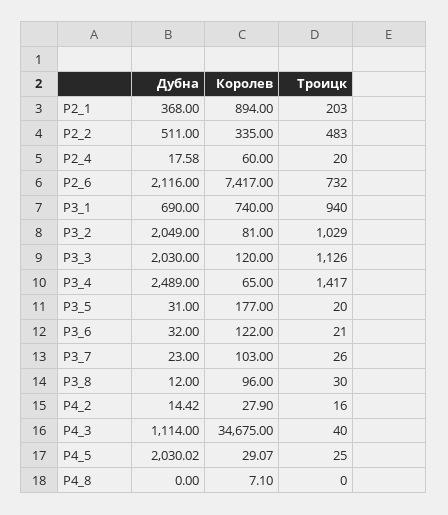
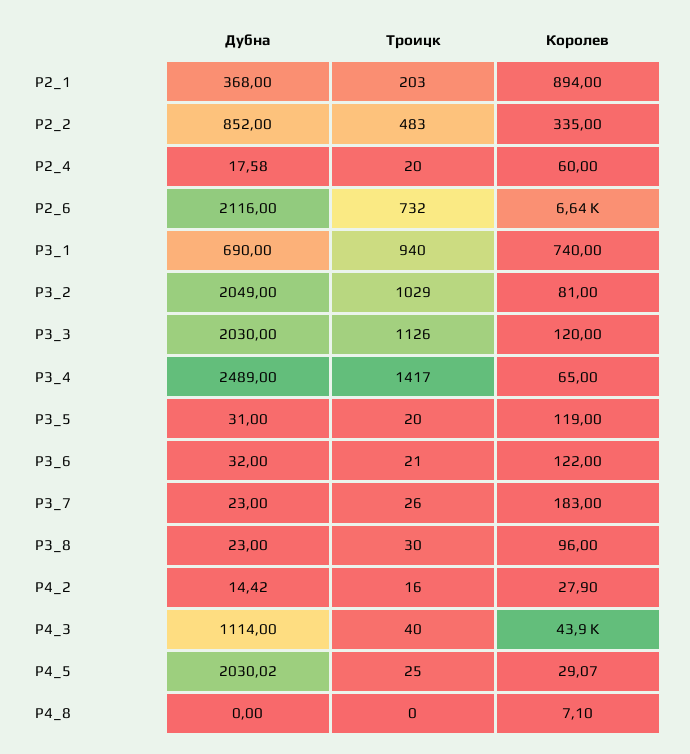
  {
    "Дубна": {
      "P2_1": 368,
-     "P2_2": 511,
+     "P2_2": 852,
      "P2_4": 17.58,
      "P2_6": 2116,
      "P3_1": 690,
      "P3_2": 2049,
      "P3_3": 2030,
      "P3_4": 2489,
      "P3_5": 31,
      "P3_6": 32,
      "P3_7": 23,
-     "P3_8": 12,
+     "P3_8": 23,
      "P4_2": 14.42,
      "P4_3": 1114,
      "P4_5": 2030.02,
      "P4_8": 0
    },
    "Королев": {
      "P2_1": 894,
      "P2_2": 335,
      "P2_4": 60,
-     "P2_6": 7417,
+     "P2_6": 6640,
      "P3_1": 740,
      "P3_2": 81,
      "P3_3": 120,
      "P3_4": 65,
-     "P3_5": 177,
+     "P3_5": 119,
      "P3_6": 122,
-     "P3_7": 103,
+     "P3_7": 183,
      "P3_8": 96,
      "P4_2": 27.9,
-     "P4_3": 34675,
+     "P4_3": 43900,
      "P4_5": 29.07,
      "P4_8": 7.1
    },
    "Троицк": {
      "P2_1": 203,
      "P2_2": 483,
      "P2_4": 20,
      "P2_6": 732,
      "P3_1": 940,
      "P3_2": 1029,
      "P3_3": 1126,
      "P3_4": 1417,
      "P3_5": 20,
      "P3_6": 21,
      "P3_7": 26,
      "P3_8": 30,
      "P4_2": 16,
      "P4_3": 40,
      "P4_5": 25,
      "P4_8": 0
    }
  }

